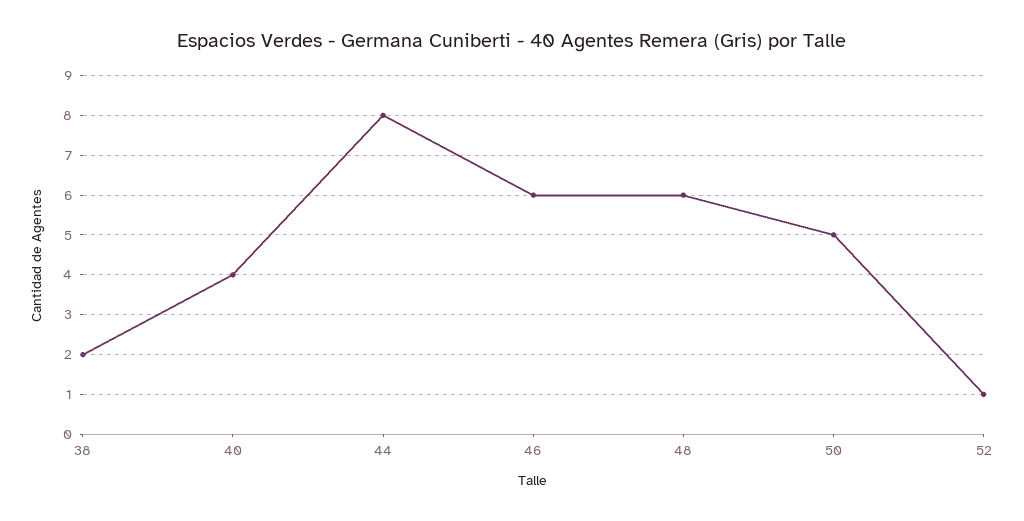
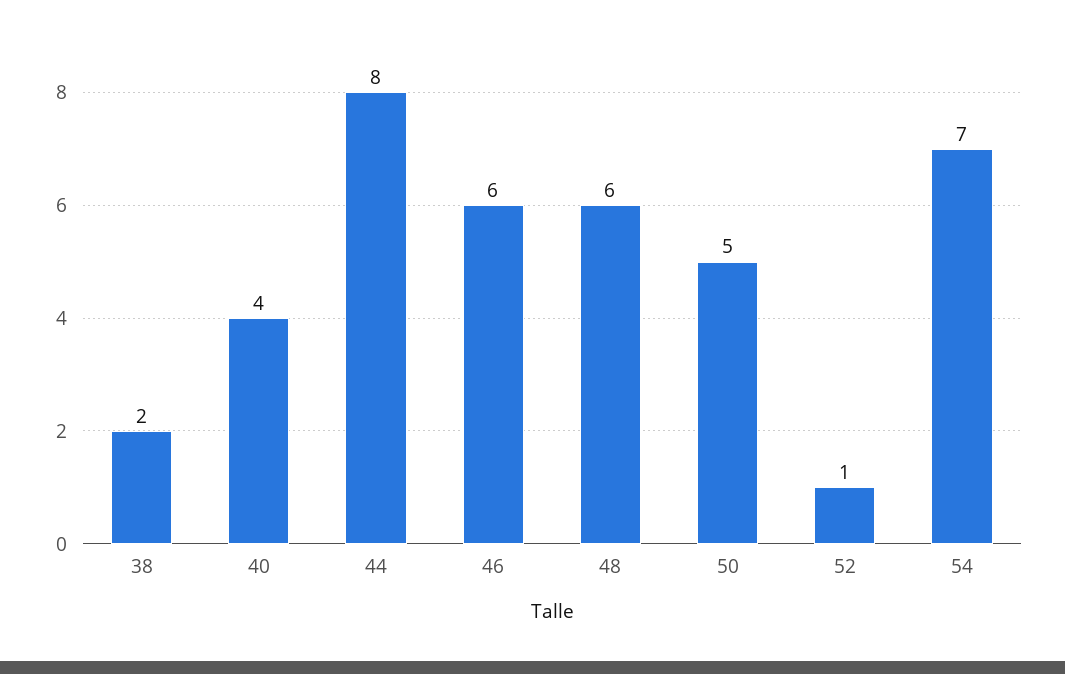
  {
    "38": 2,
    "40": 4,
    "44": 8,
    "46": 6,
    "48": 6,
    "50": 5,
-   "52": 1
+   "52": 1,
+   "54": 7
  }

